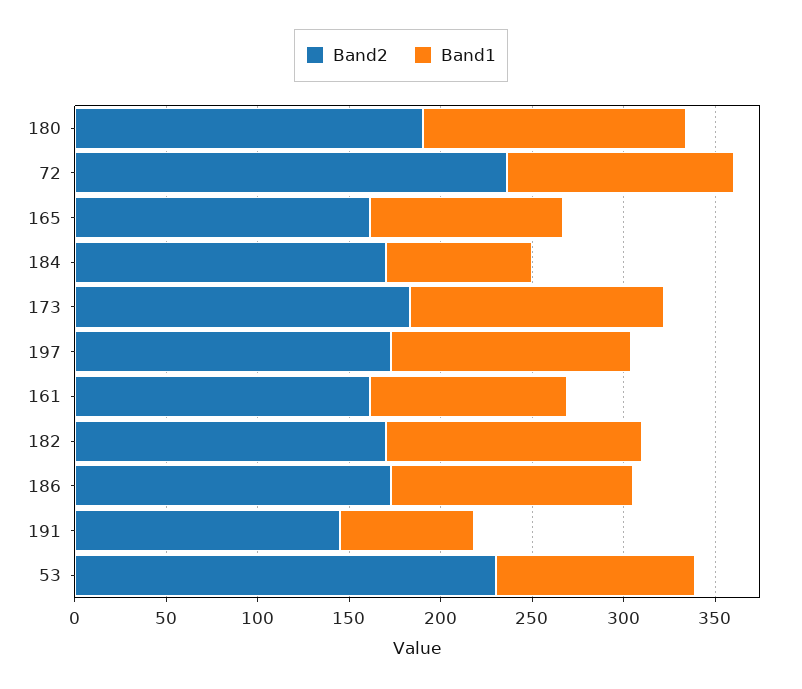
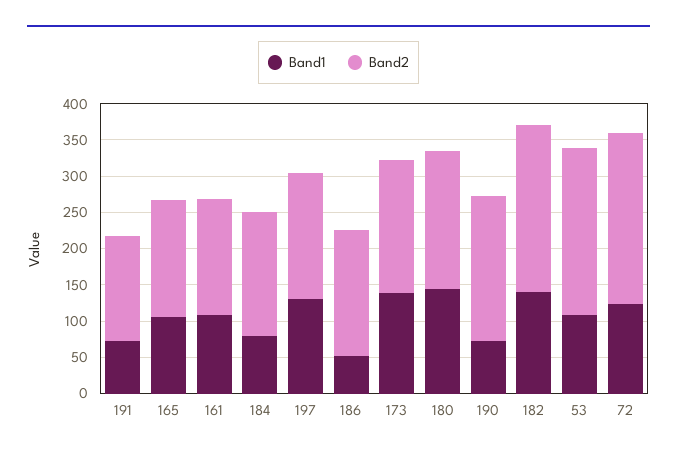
  {
    "Band2": {
      "180": 190,
      "72": 240,
      "165": 160,
      "184": 170,
      "173": 180,
      "197": 170,
      "161": 160,
-     "182": 170,
+     "182": 225,
      "186": 170,
      "191": 150,
-     "53": 230
+     "53": 230,
+     "190": 200
    },
    "Band1": {
      "180": 140,
      "72": 120,
      "165": 110,
      "184": 80,
      "173": 140,
      "197": 130,
      "161": 110,
      "182": 140,
-     "186": 130,
+     "186": 50,
      "191": 70,
-     "53": 110
+     "53": 110,
+     "190": 75
    }
  }

